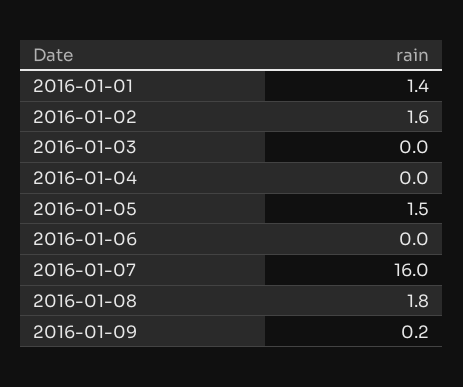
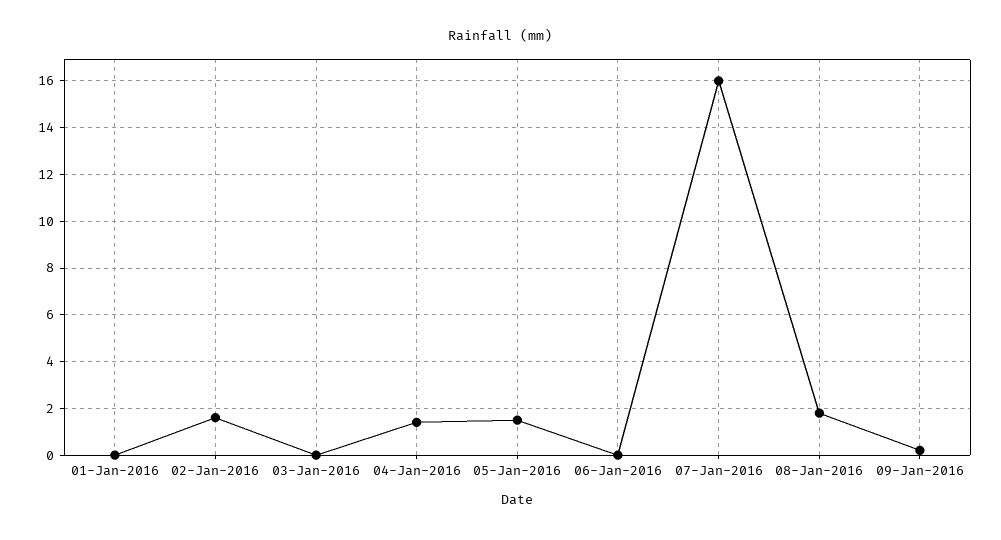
  {
-   "2016-01-01": 1.4,
+   "2016-01-01": 0,
    "2016-01-02": 1.6,
    "2016-01-03": 0,
-   "2016-01-04": 0,
+   "2016-01-04": 1.5,
    "2016-01-05": 1.5,
    "2016-01-06": 0,
    "2016-01-07": 16,
    "2016-01-08": 1.8,
    "2016-01-09": 0.2
  }

